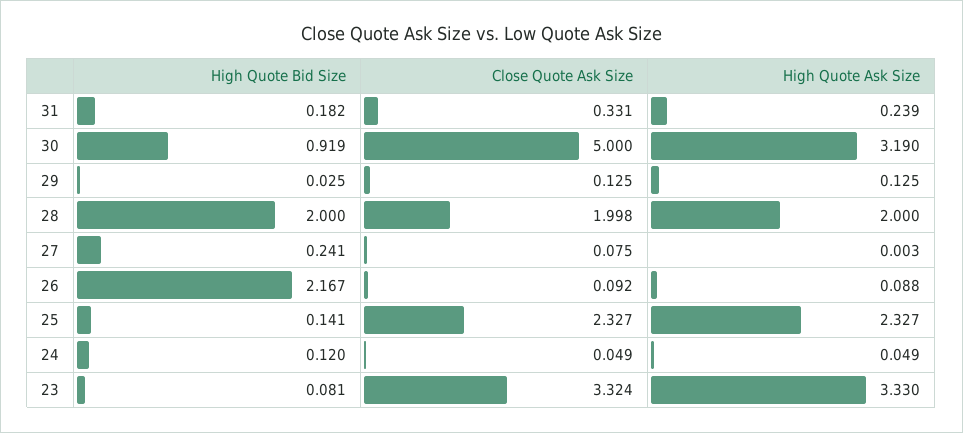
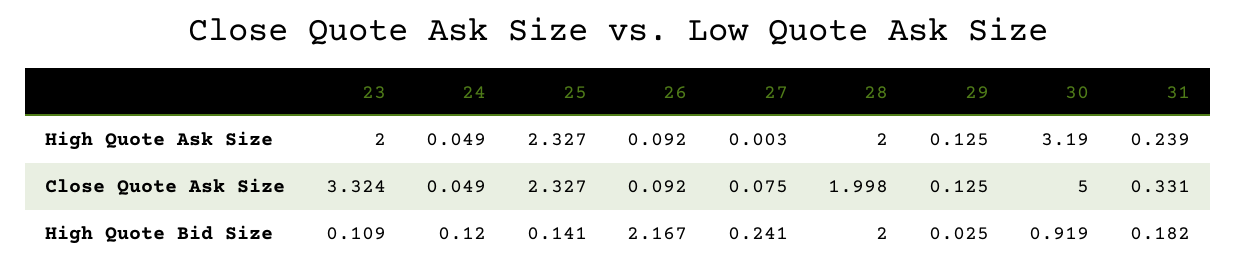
  {
    "High Quote Bid Size": {
      "31": 0.182,
      "30": 0.919,
      "29": 0.025,
      "28": 2,
      "27": 0.241,
      "26": 2.167,
      "25": 0.141,
      "24": 0.12,
-     "23": 0.081
+     "23": 0.109
    },
    "Close Quote Ask Size": {
      "31": 0.331,
      "30": 5,
      "29": 0.125,
      "28": 1.998,
      "27": 0.075,
      "26": 0.092,
      "25": 2.327,
      "24": 0.049,
      "23": 3.324
    },
    "High Quote Ask Size": {
      "31": 0.239,
      "30": 3.19,
      "29": 0.125,
      "28": 2,
      "27": 0.003,
-     "26": 0.088,
+     "26": 0.092,
      "25": 2.327,
      "24": 0.049,
-     "23": 3.33
+     "23": 2
    }
  }

